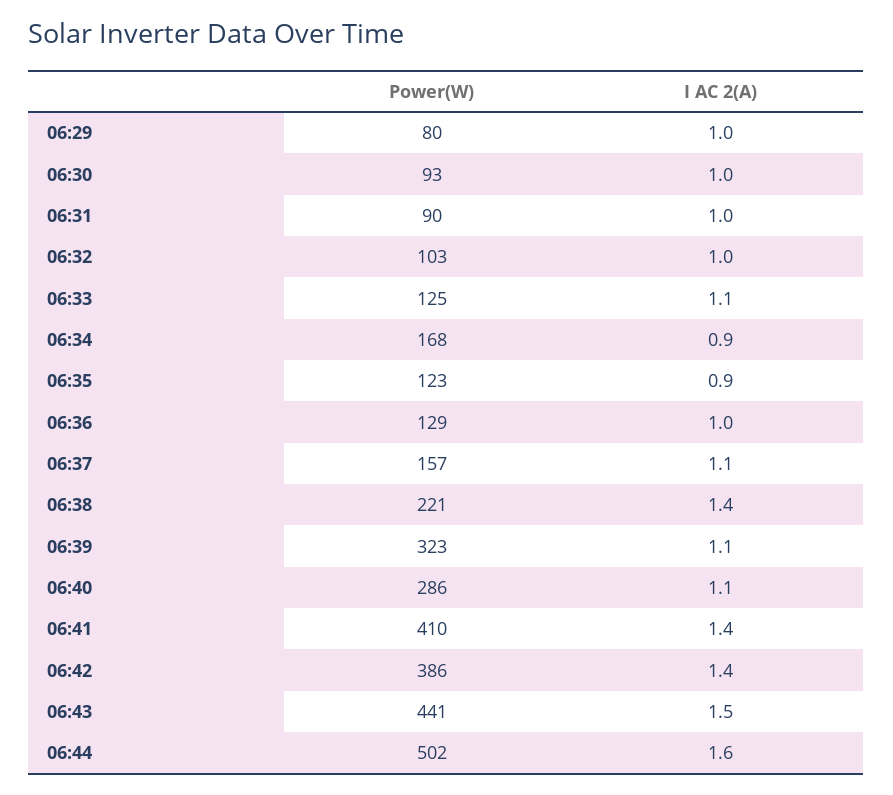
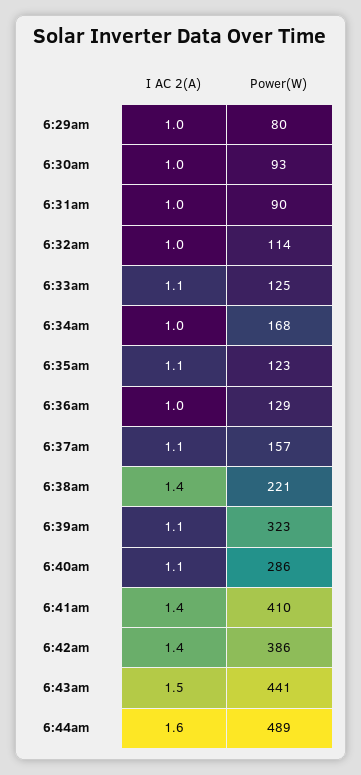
  {
    "Power(W)": {
      "06:29": 80,
      "06:30": 93,
      "06:31": 90,
-     "06:32": 103,
+     "06:32": 114,
      "06:33": 125,
      "06:34": 168,
      "06:35": 123,
      "06:36": 129,
      "06:37": 157,
      "06:38": 221,
      "06:39": 323,
      "06:40": 286,
      "06:41": 410,
      "06:42": 386,
      "06:43": 441,
-     "06:44": 502
+     "06:44": 489
    },
    "I AC 2(A)": {
      "06:29": 1,
      "06:30": 1,
      "06:31": 1,
      "06:32": 1,
      "06:33": 1.1,
-     "06:34": 0.9,
+     "06:34": 1,
-     "06:35": 0.9,
+     "06:35": 1.1,
      "06:36": 1,
      "06:37": 1.1,
      "06:38": 1.4,
      "06:39": 1.1,
      "06:40": 1.1,
      "06:41": 1.4,
      "06:42": 1.4,
      "06:43": 1.5,
      "06:44": 1.6
    }
  }

